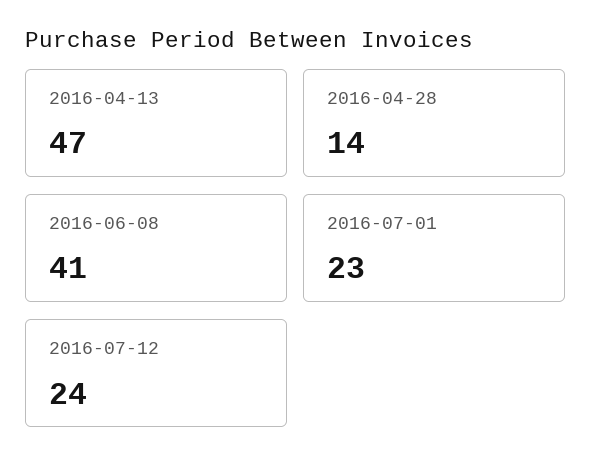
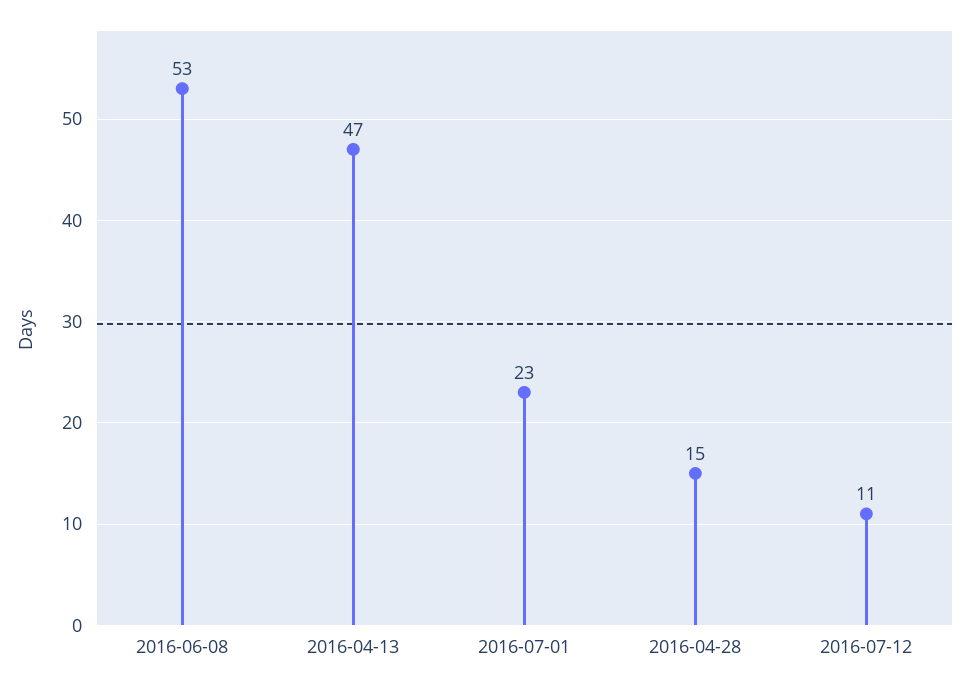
  {
    "2016-04-13": 47,
-   "2016-04-28": 14,
+   "2016-04-28": 15,
-   "2016-06-08": 41,
+   "2016-06-08": 53,
    "2016-07-01": 23,
-   "2016-07-12": 24
+   "2016-07-12": 11
  }

